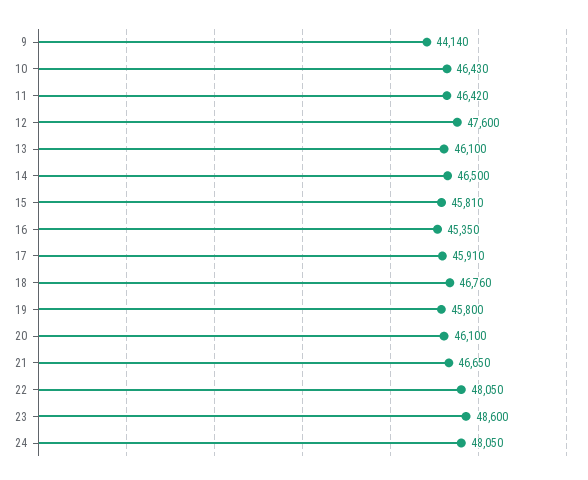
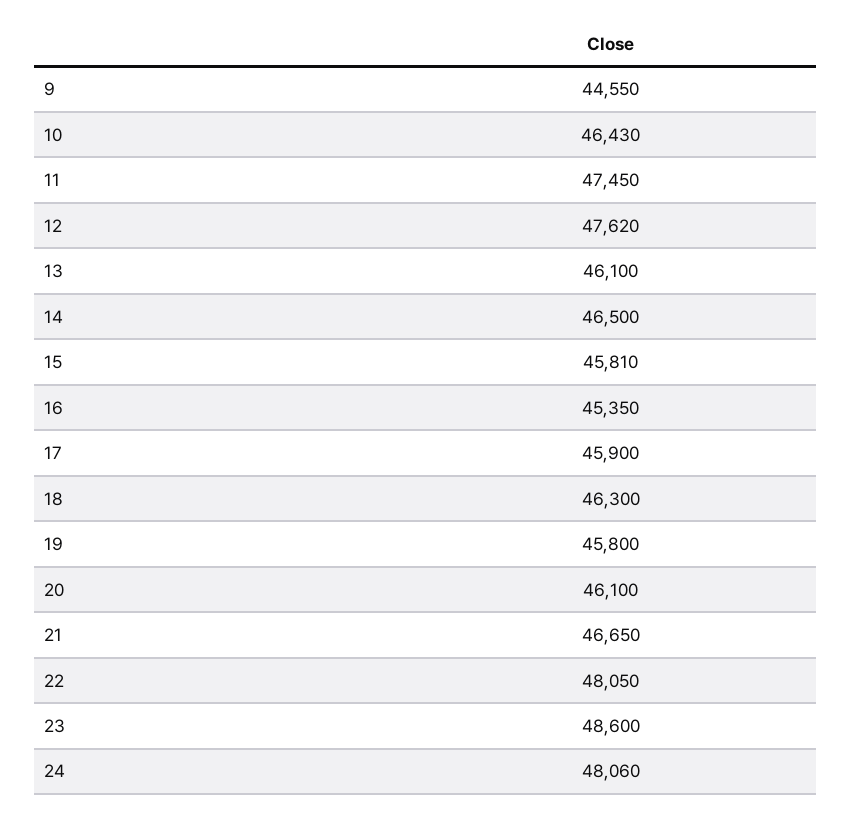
  {
-   "9": 44140,
+   "9": 44550,
    "10": 46430,
-   "11": 46420,
+   "11": 47450,
-   "12": 47600,
+   "12": 47620,
    "13": 46100,
    "14": 46500,
    "15": 45810,
    "16": 45350,
-   "17": 45910,
+   "17": 45900,
-   "18": 46760,
+   "18": 46300,
    "19": 45800,
    "20": 46100,
    "21": 46650,
    "22": 48050,
    "23": 48600,
-   "24": 48050
+   "24": 48060
  }

